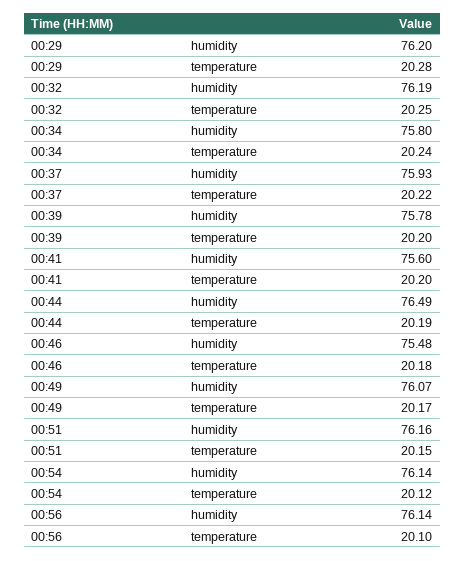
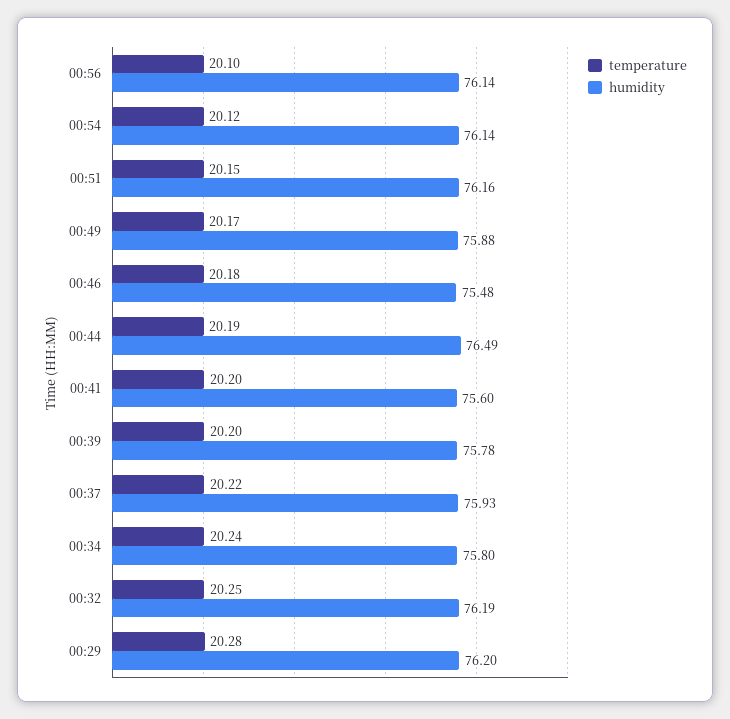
  {
    "humidity": {
      "00:29": 76.2,
      "00:32": 76.19,
      "00:34": 75.8,
      "00:37": 75.93,
      "00:39": 75.78,
      "00:41": 75.6,
      "00:44": 76.49,
      "00:46": 75.48,
-     "00:49": 76.07,
+     "00:49": 75.88,
      "00:51": 76.16,
      "00:54": 76.14,
      "00:56": 76.14
    },
    "temperature": {
      "00:29": 20.28,
      "00:32": 20.25,
      "00:34": 20.24,
      "00:37": 20.22,
      "00:39": 20.2,
      "00:41": 20.2,
      "00:44": 20.19,
      "00:46": 20.18,
      "00:49": 20.17,
      "00:51": 20.15,
      "00:54": 20.12,
      "00:56": 20.1
    }
  }

